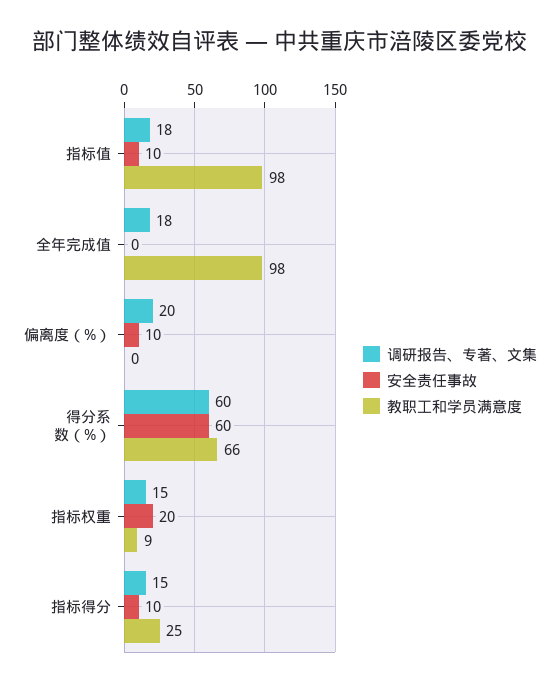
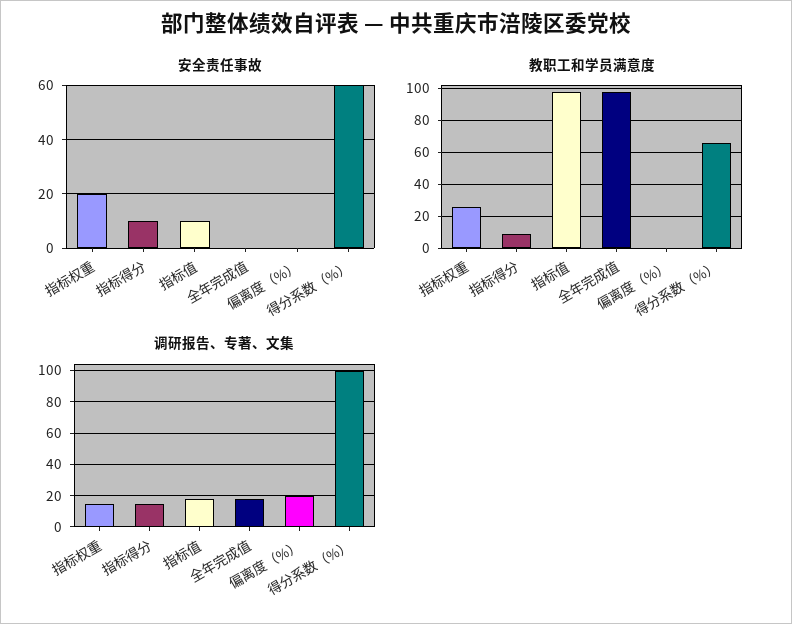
  {
    "调研报告、专著、文集": {
      "指标值": 18,
      "全年完成值": 18,
      "偏离度（%）": 20,
-     "得分系数（%）": 60,
+     "得分系数（%）": 100,
      "指标权重": 15,
      "指标得分": 15
    },
    "安全责任事故": {
      "指标值": 10,
      "全年完成值": 0,
-     "偏离度（%）": 10,
+     "偏离度（%）": 0,
      "得分系数（%）": 60,
      "指标权重": 20,
      "指标得分": 10
    },
    "教职工和学员满意度": {
      "指标值": 98,
      "全年完成值": 98,
      "偏离度（%）": 0,
      "得分系数（%）": 66,
-     "指标权重": 9,
+     "指标权重": 25,
-     "指标得分": 25
+     "指标得分": 10
    }
  }

